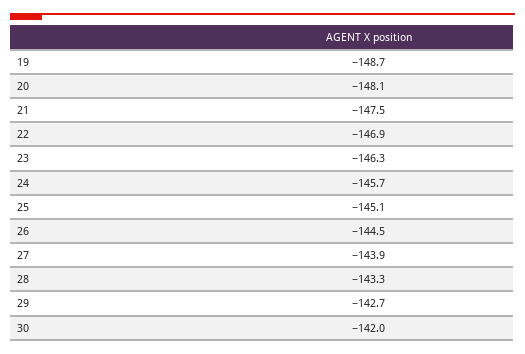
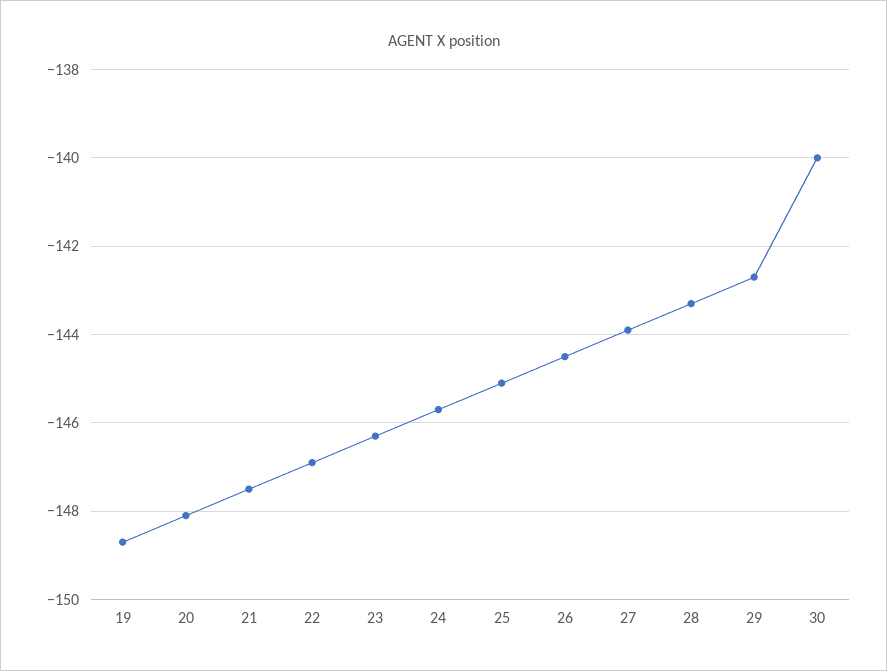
  {
    "19": -148.7,
    "20": -148.1,
    "21": -147.5,
    "22": -146.9,
    "23": -146.3,
    "24": -145.7,
    "25": -145.1,
    "26": -144.5,
    "27": -143.9,
    "28": -143.3,
    "29": -142.7,
-   "30": -142
+   "30": -140
  }

